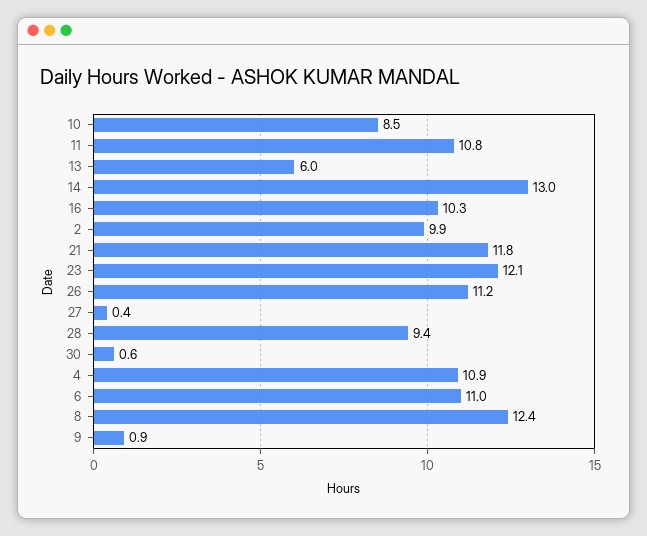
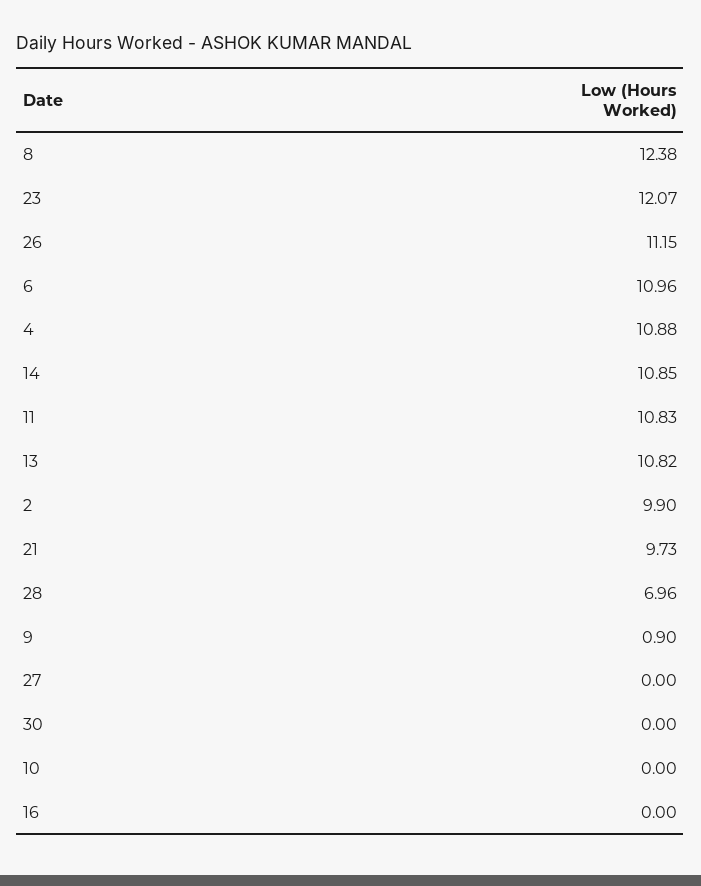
  {
-   "10": 8.5,
+   "10": 0,
    "11": 10.83,
-   "13": 6,
+   "13": 10.82,
-   "14": 13,
+   "14": 10.85,
-   "16": 10.3,
+   "16": 0,
    "2": 9.9,
-   "21": 11.8,
+   "21": 9.73,
    "23": 12.07,
    "26": 11.15,
-   "27": 0.4,
+   "27": 0,
-   "28": 9.4,
+   "28": 6.96,
-   "30": 0.6,
+   "30": 0,
    "4": 10.88,
    "6": 10.96,
    "8": 12.38,
    "9": 0.9
  }

